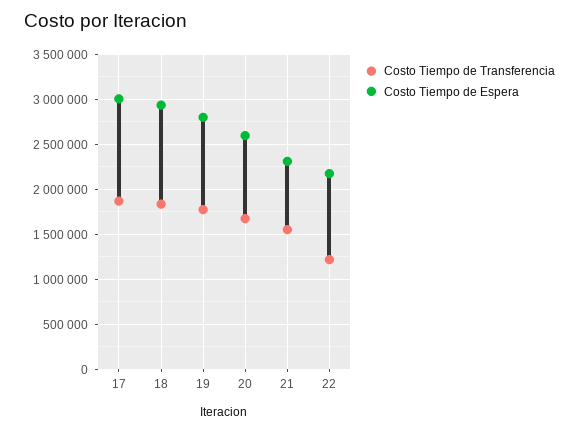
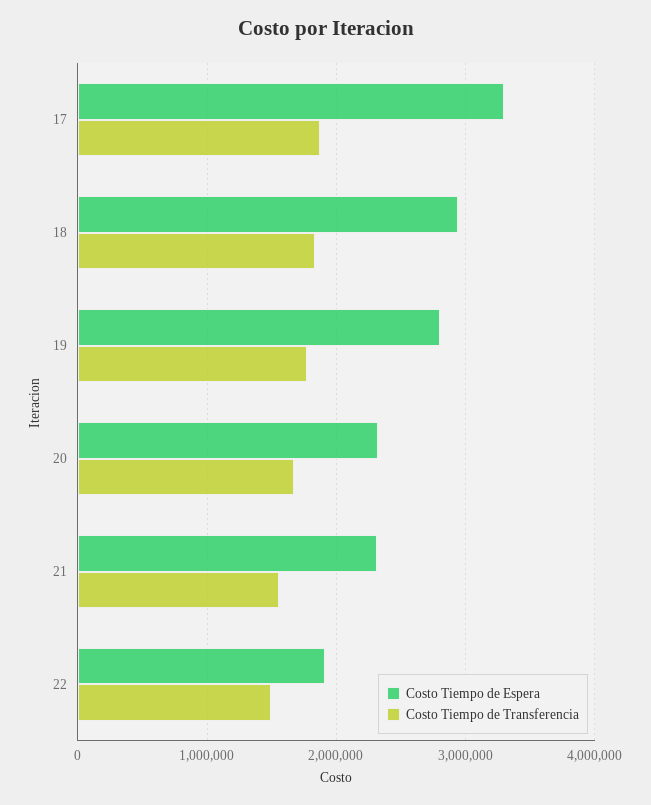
  {
    "Costo Tiempo de Transferencia": {
      "17": 1900000,
      "18": 1800000,
      "19": 1800000,
      "20": 1700000,
      "21": 1600000,
-     "22": 1200000
+     "22": 1500000
    },
    "Costo Tiempo de Espera": {
-     "17": 3000000,
+     "17": 3300000,
      "18": 2900000,
      "19": 2800000,
-     "20": 2600000,
+     "20": 2300000,
      "21": 2300000,
-     "22": 2200000
+     "22": 1900000
    }
  }

